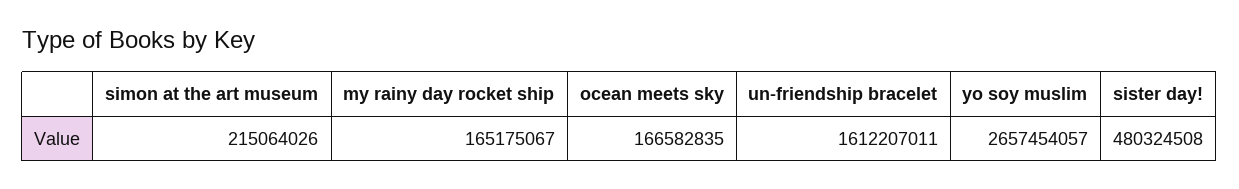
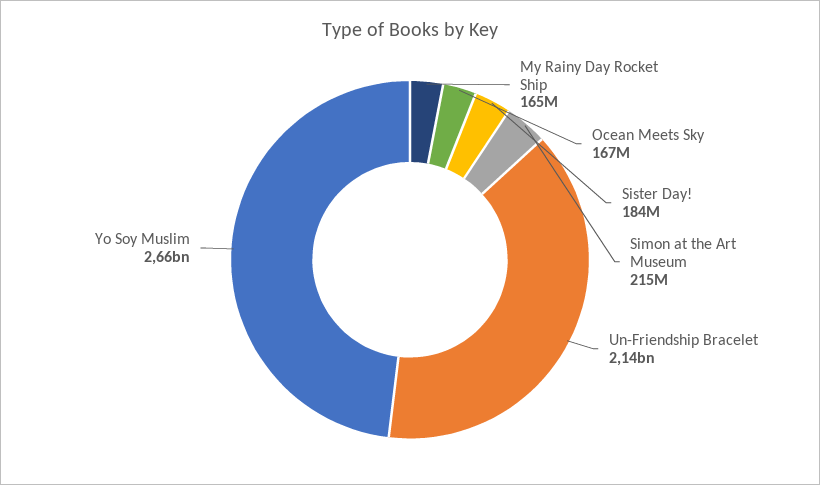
  {
    "simon at the art museum": 215064026,
    "my rainy day rocket ship": 165175067,
    "ocean meets sky": 166582835,
-   "un-friendship bracelet": 1612207011,
+   "un-friendship bracelet": 2140000000,
    "yo soy muslim": 2657454057,
-   "sister day!": 480324508
+   "sister day!": 184000000
  }

